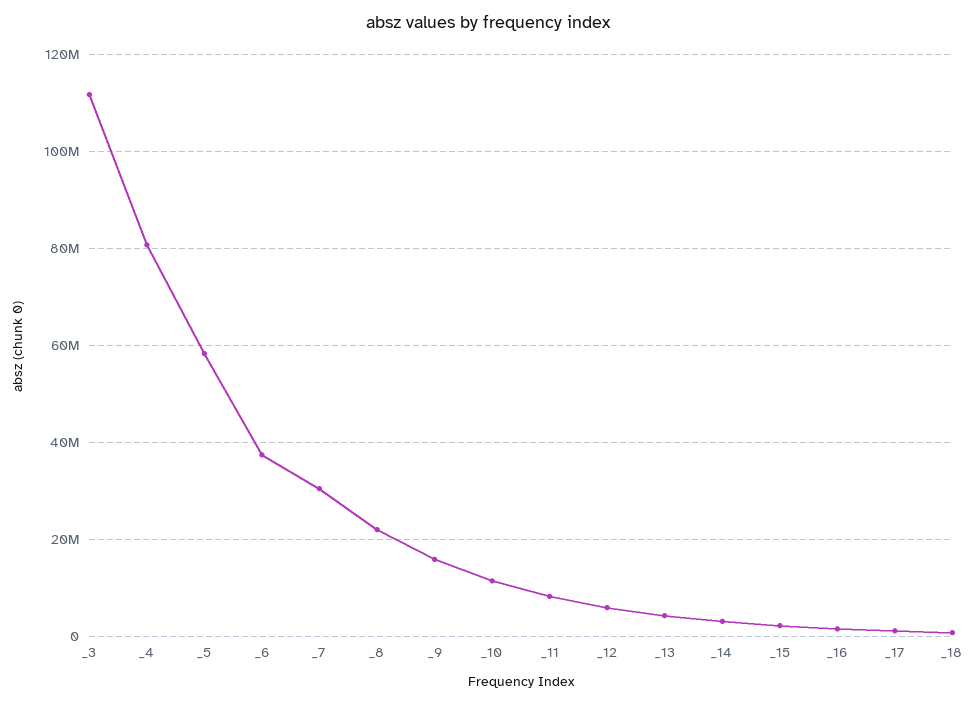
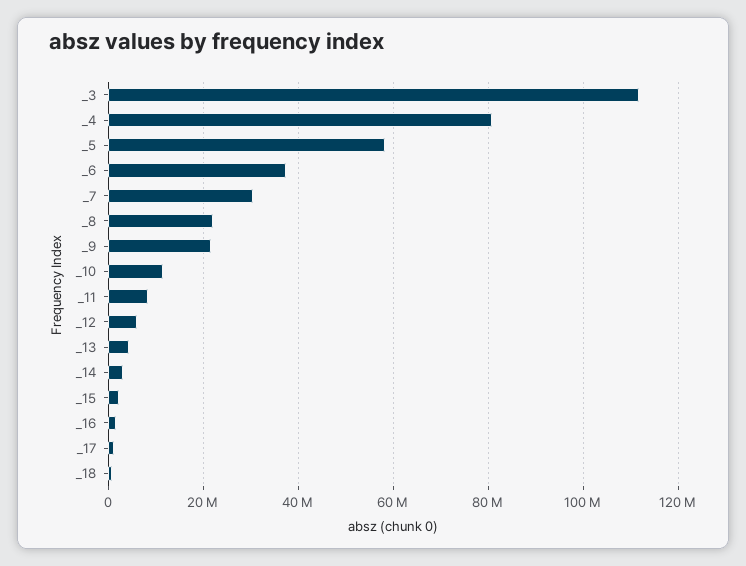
  {
    "_3": 112000000,
    "_4": 80000000,
    "_5": 58000000,
    "_6": 38000000,
    "_7": 30000000,
    "_8": 22000000,
-   "_9": 16000000,
+   "_9": 22000000,
    "_10": 12000000,
    "_11": 8000000,
    "_12": 6000000,
    "_13": 4000000,
    "_14": 4000000,
    "_15": 2000000,
    "_16": 2000000,
    "_17": 2000000,
    "_18": 0
  }

